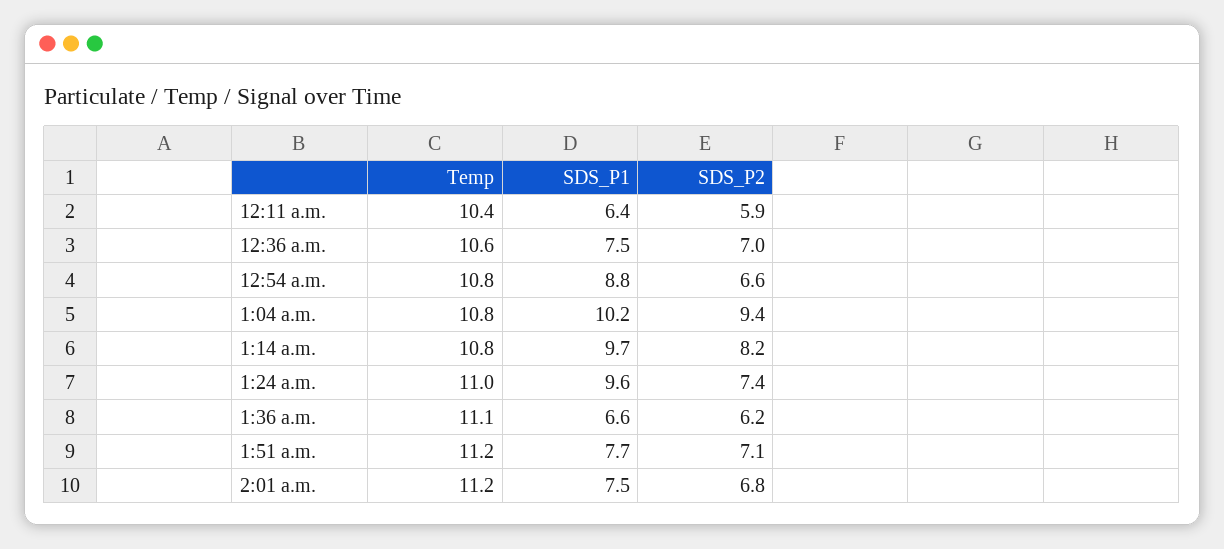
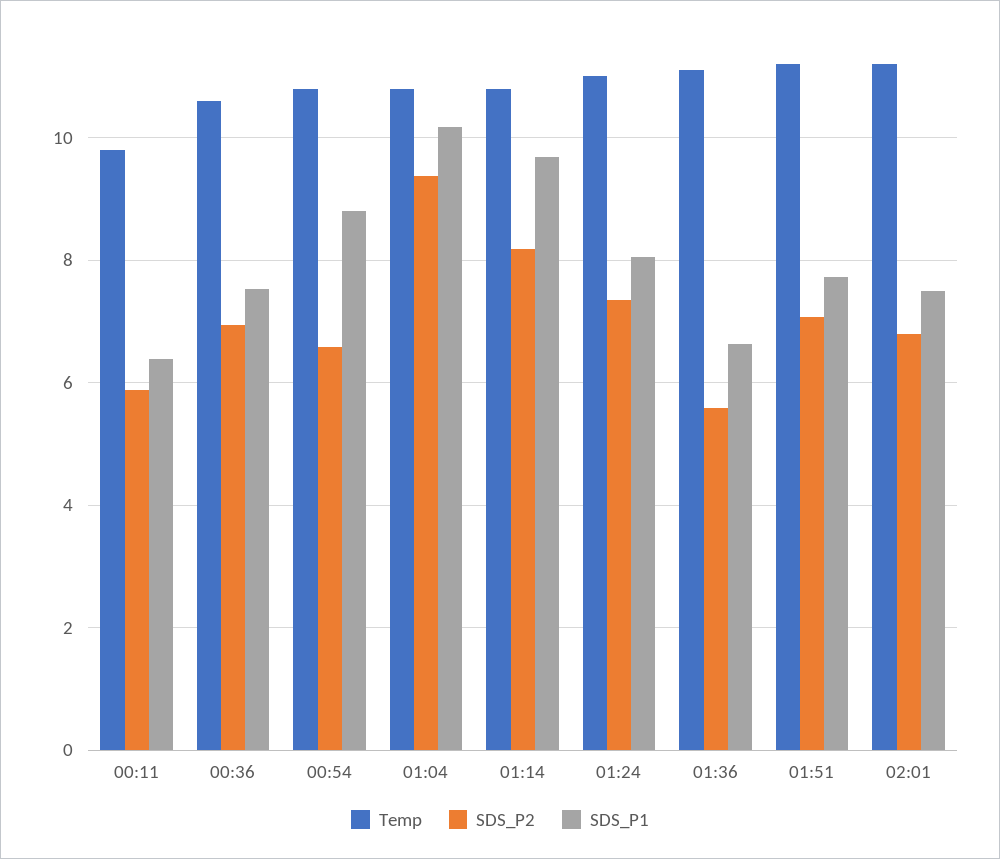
  {
    "Temp": {
-     "12:11 a.m.": 10.4,
+     "12:11 a.m.": 9.8,
      "12:36 a.m.": 10.6,
      "12:54 a.m.": 10.8,
      "1:04 a.m.": 10.8,
      "1:14 a.m.": 10.8,
      "1:24 a.m.": 11,
      "1:36 a.m.": 11.1,
      "1:51 a.m.": 11.2,
      "2:01 a.m.": 11.2
    },
    "SDS_P1": {
      "12:11 a.m.": 6.4,
      "12:36 a.m.": 7.5,
      "12:54 a.m.": 8.8,
      "1:04 a.m.": 10.2,
      "1:14 a.m.": 9.7,
-     "1:24 a.m.": 9.6,
+     "1:24 a.m.": 8,
      "1:36 a.m.": 6.6,
      "1:51 a.m.": 7.7,
      "2:01 a.m.": 7.5
    },
    "SDS_P2": {
      "12:11 a.m.": 5.9,
      "12:36 a.m.": 7,
      "12:54 a.m.": 6.6,
      "1:04 a.m.": 9.4,
      "1:14 a.m.": 8.2,
      "1:24 a.m.": 7.4,
-     "1:36 a.m.": 6.2,
+     "1:36 a.m.": 5.6,
      "1:51 a.m.": 7.1,
      "2:01 a.m.": 6.8
    }
  }

